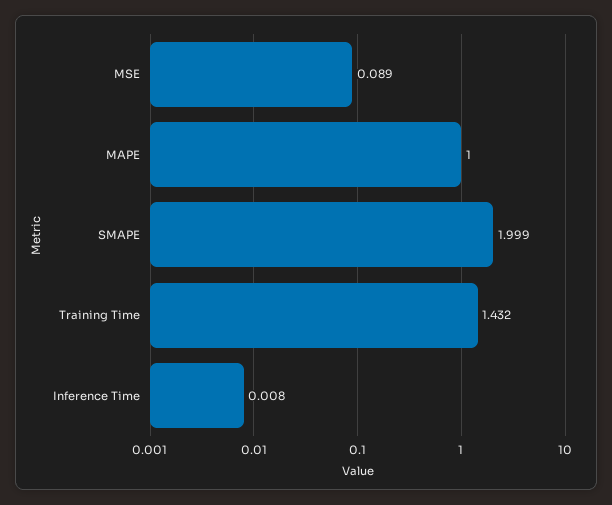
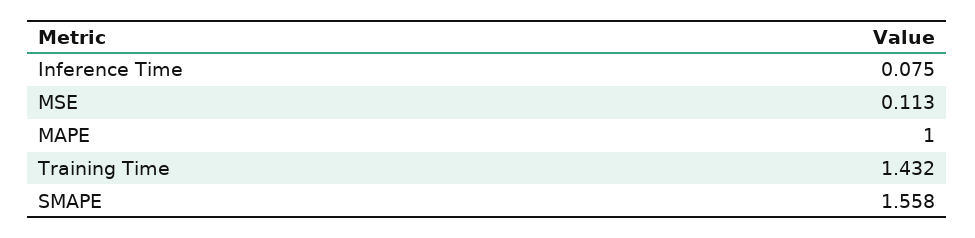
  {
-   "MSE": 0.089,
+   "MSE": 0.113,
    "MAPE": 1,
-   "SMAPE": 1.999,
+   "SMAPE": 1.558,
    "Training Time": 1.432,
-   "Inference Time": 0.008
+   "Inference Time": 0.075
  }

